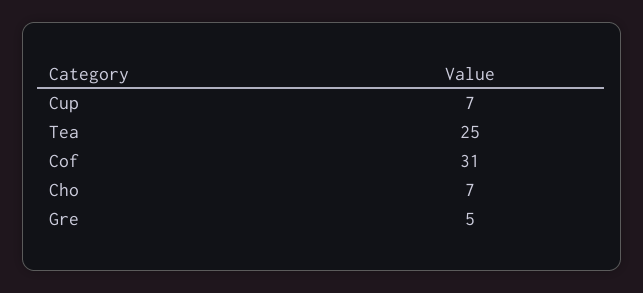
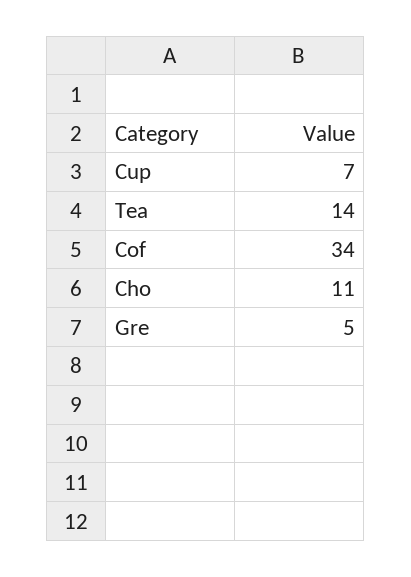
  {
    "Cup": 7,
-   "Tea": 25,
+   "Tea": 14,
-   "Cof": 31,
+   "Cof": 34,
-   "Cho": 7,
+   "Cho": 11,
    "Gre": 5
  }

